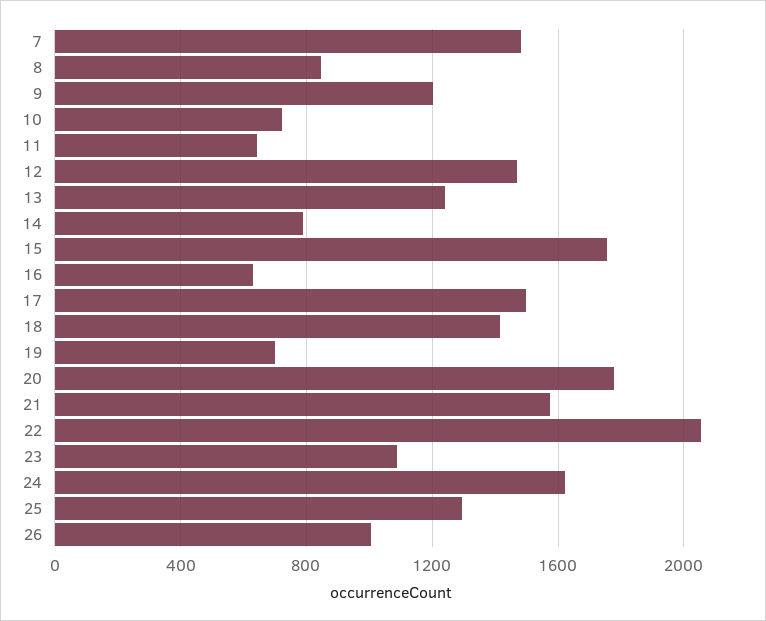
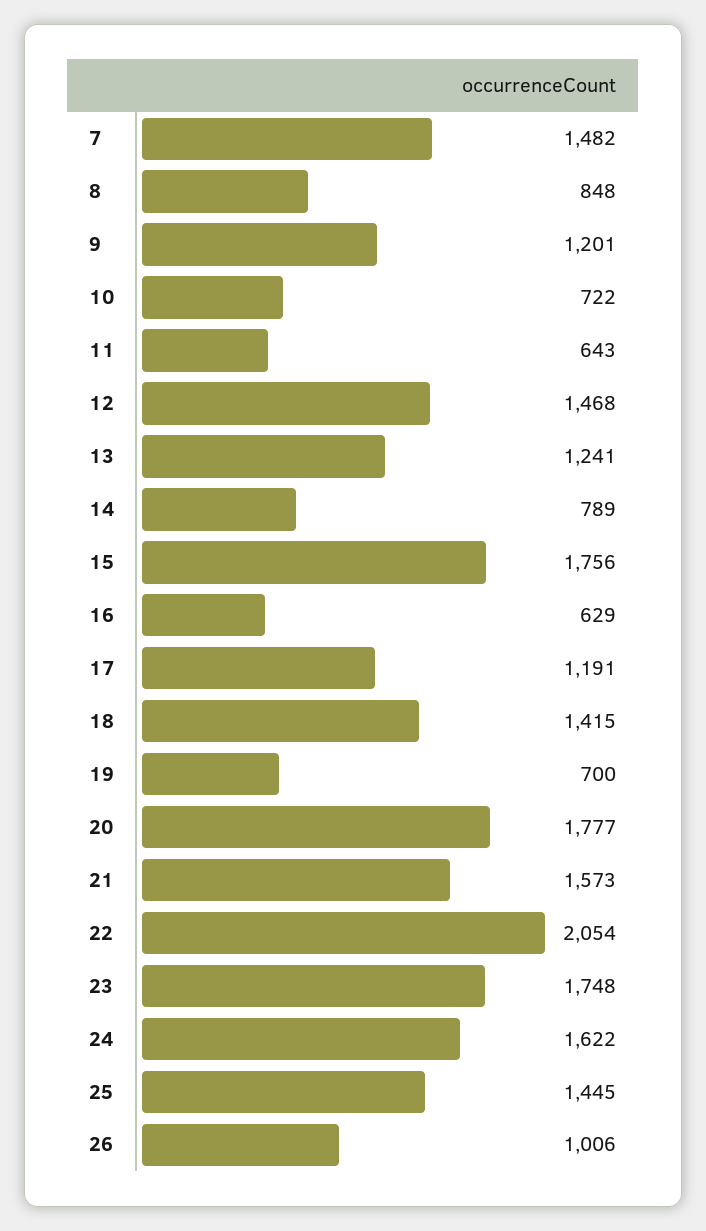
  {
    "7": 1482,
    "8": 848,
    "9": 1201,
    "10": 722,
    "11": 643,
    "12": 1468,
    "13": 1241,
    "14": 789,
    "15": 1756,
    "16": 629,
-   "17": 1500,
+   "17": 1191,
    "18": 1415,
    "19": 700,
    "20": 1777,
    "21": 1573,
    "22": 2054,
-   "23": 1100,
+   "23": 1748,
    "24": 1622,
-   "25": 1300,
+   "25": 1445,
    "26": 1006
  }

